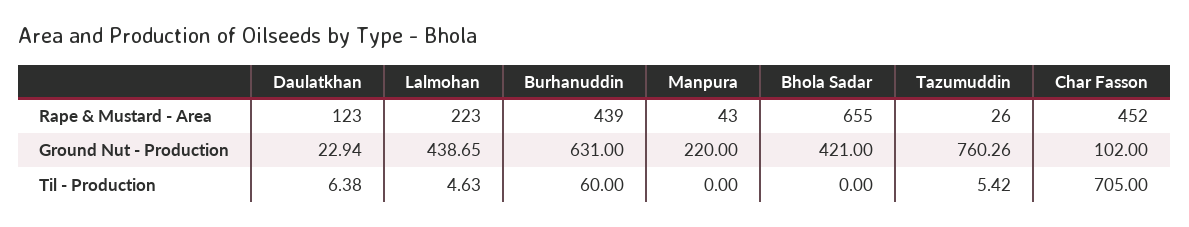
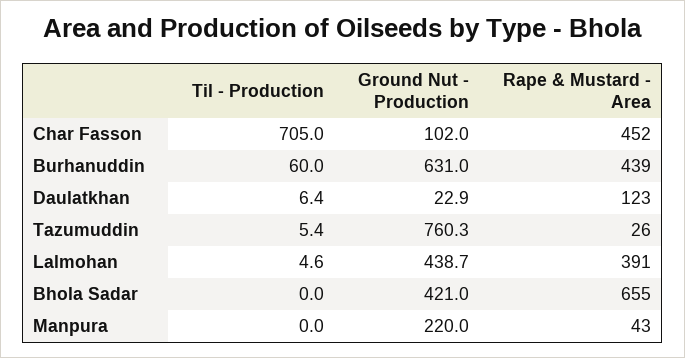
  {
    "Daulatkhan": {
      "Rape & Mustard - Area": 123,
      "Ground Nut - Production": 22.94,
      "Til - Production": 6.38
    },
    "Lalmohan": {
-     "Rape & Mustard - Area": 223,
+     "Rape & Mustard - Area": 391,
      "Ground Nut - Production": 438.65,
      "Til - Production": 4.63
    },
    "Burhanuddin": {
      "Rape & Mustard - Area": 439,
      "Ground Nut - Production": 631,
      "Til - Production": 60
    },
    "Manpura": {
      "Rape & Mustard - Area": 43,
      "Ground Nut - Production": 220,
      "Til - Production": 0
    },
    "Bhola Sadar": {
      "Rape & Mustard - Area": 655,
      "Ground Nut - Production": 421,
      "Til - Production": 0
    },
    "Tazumuddin": {
      "Rape & Mustard - Area": 26,
      "Ground Nut - Production": 760.26,
      "Til - Production": 5.42
    },
    "Char Fasson": {
      "Rape & Mustard - Area": 452,
      "Ground Nut - Production": 102,
      "Til - Production": 705
    }
  }

